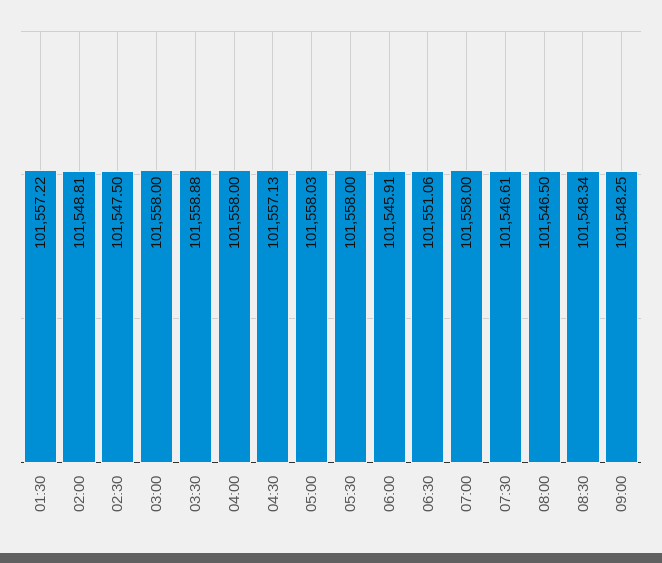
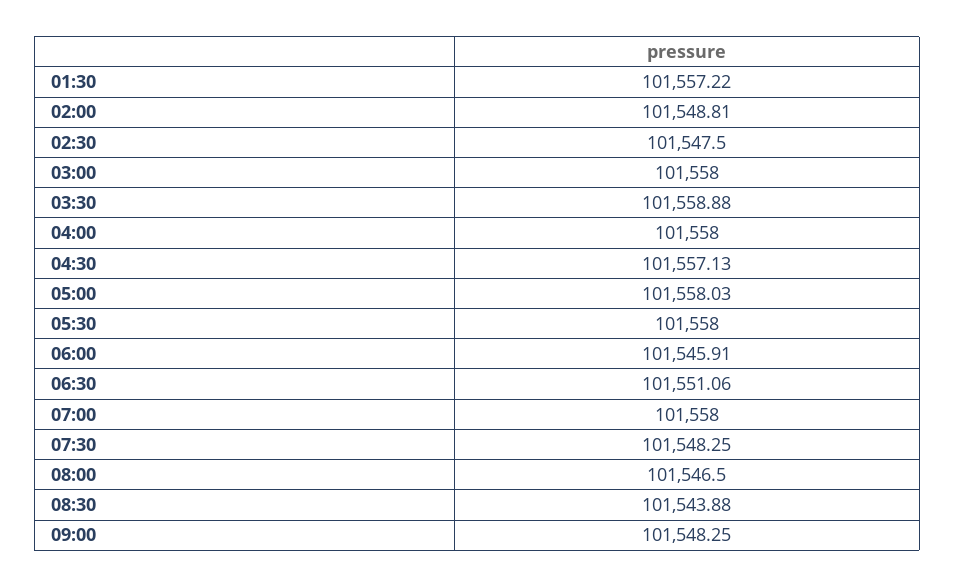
  {
    "01:30": 101557.22,
    "02:00": 101548.81,
    "02:30": 101547.5,
    "03:00": 101558,
    "03:30": 101558.88,
    "04:00": 101558,
    "04:30": 101557.13,
    "05:00": 101558.03,
    "05:30": 101558,
    "06:00": 101545.91,
    "06:30": 101551.06,
    "07:00": 101558,
-   "07:30": 101546.61,
+   "07:30": 101548.25,
    "08:00": 101546.5,
-   "08:30": 101548.34,
+   "08:30": 101543.88,
    "09:00": 101548.25
  }

